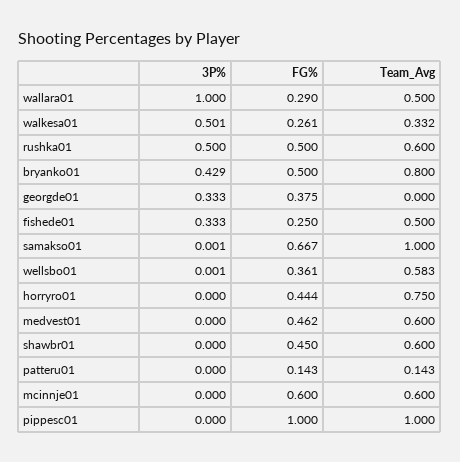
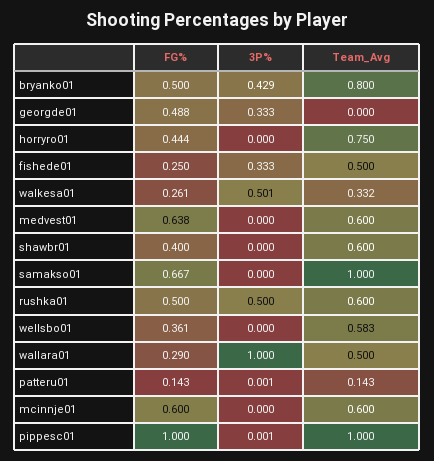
  {
    "3P%": {
      "wallara01": 1,
      "walkesa01": 0.501,
      "rushka01": 0.5,
      "bryanko01": 0.429,
      "georgde01": 0.333,
      "fishede01": 0.333,
-     "samakso01": 0.001,
+     "samakso01": 0,
-     "wellsbo01": 0.001,
+     "wellsbo01": 0,
      "horryro01": 0,
      "medvest01": 0,
      "shawbr01": 0,
-     "patteru01": 0,
+     "patteru01": 0.001,
      "mcinnje01": 0,
-     "pippesc01": 0
+     "pippesc01": 0.001
    },
    "FG%": {
      "wallara01": 0.29,
      "walkesa01": 0.261,
      "rushka01": 0.5,
      "bryanko01": 0.5,
-     "georgde01": 0.375,
+     "georgde01": 0.488,
      "fishede01": 0.25,
      "samakso01": 0.667,
      "wellsbo01": 0.361,
      "horryro01": 0.444,
-     "medvest01": 0.462,
+     "medvest01": 0.638,
-     "shawbr01": 0.45,
+     "shawbr01": 0.4,
      "patteru01": 0.143,
      "mcinnje01": 0.6,
      "pippesc01": 1
    },
    "Team_Avg": {
      "wallara01": 0.5,
      "walkesa01": 0.332,
      "rushka01": 0.6,
      "bryanko01": 0.8,
      "georgde01": 0,
      "fishede01": 0.5,
      "samakso01": 1,
      "wellsbo01": 0.583,
      "horryro01": 0.75,
      "medvest01": 0.6,
      "shawbr01": 0.6,
      "patteru01": 0.143,
      "mcinnje01": 0.6,
      "pippesc01": 1
    }
  }

